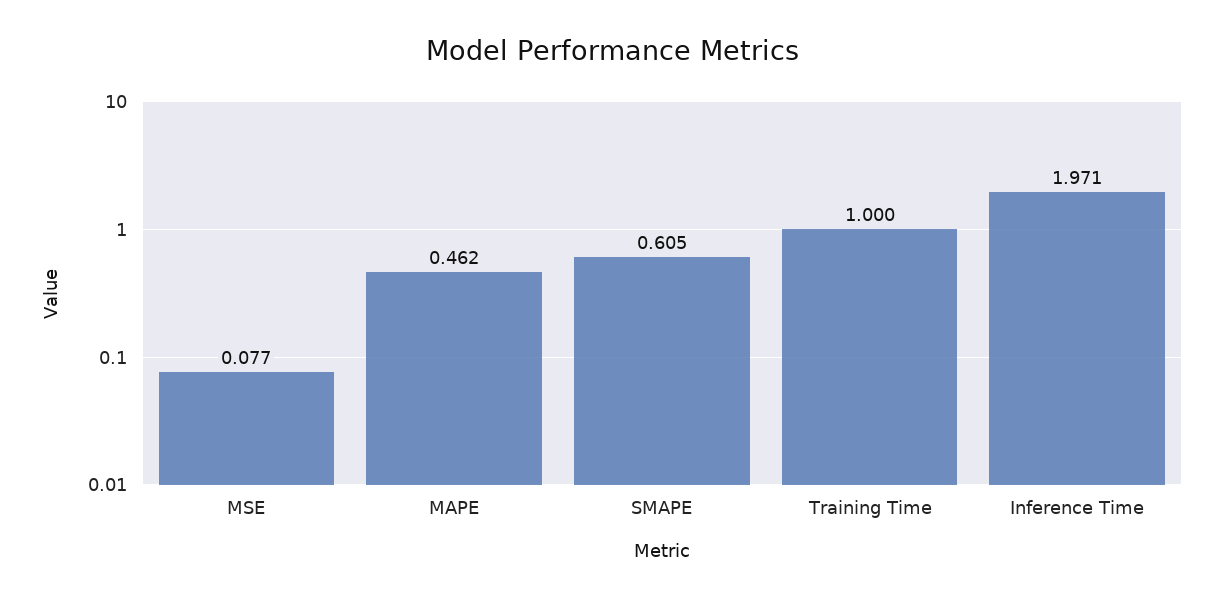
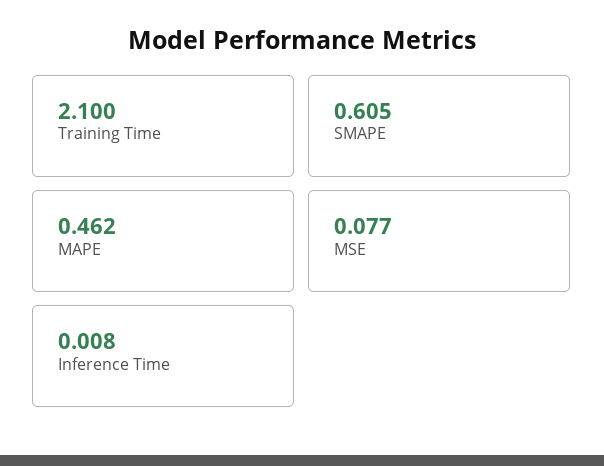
  {
    "MSE": 0.077,
    "MAPE": 0.462,
    "SMAPE": 0.605,
-   "Training Time": 1,
+   "Training Time": 2.1,
-   "Inference Time": 1.971
+   "Inference Time": 0.008
  }

